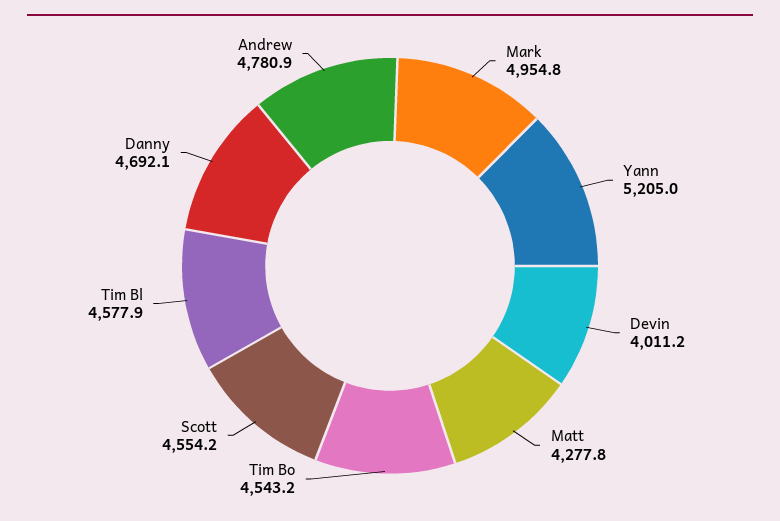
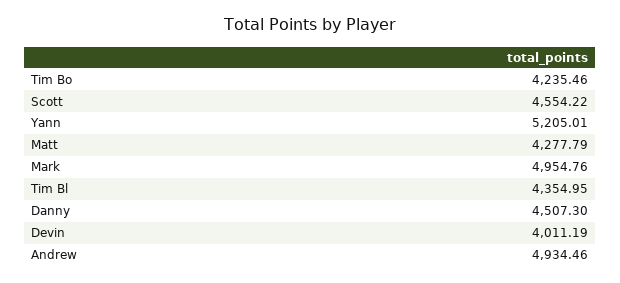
  {
    "Mark": 4954.76,
    "Yann": 5205.01,
    "Devin": 4011.19,
    "Matt": 4277.79,
-   "Tim Bo": 4543.2,
+   "Tim Bo": 4235.46,
    "Scott": 4554.22,
-   "Tim Bl": 4577.9,
+   "Tim Bl": 4354.95,
-   "Danny": 4692.1,
+   "Danny": 4507.3,
-   "Andrew": 4780.9
+   "Andrew": 4934.46
  }

